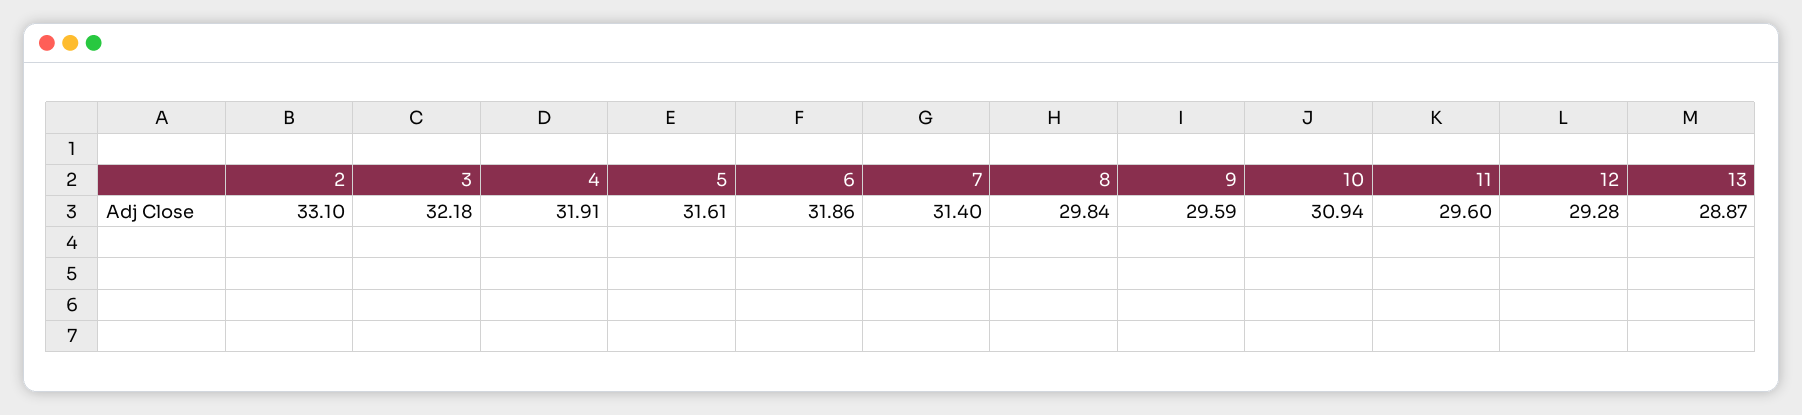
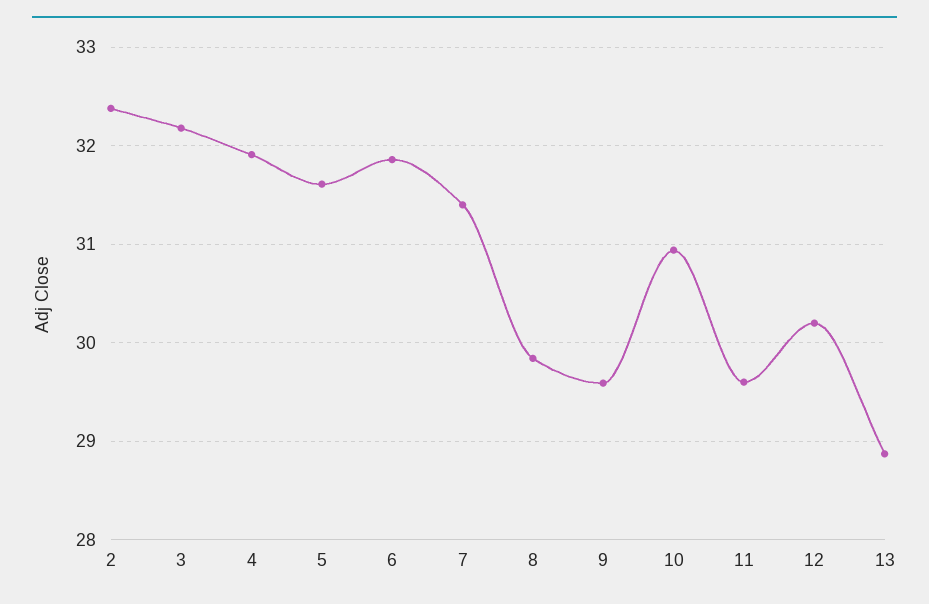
  {
-   "2": 33.1,
+   "2": 32.4,
    "3": 32.18,
    "4": 31.91,
    "5": 31.61,
    "6": 31.86,
    "7": 31.4,
    "8": 29.84,
    "9": 29.59,
    "10": 30.94,
    "11": 29.6,
-   "12": 29.28,
+   "12": 30.2,
    "13": 28.87
  }

